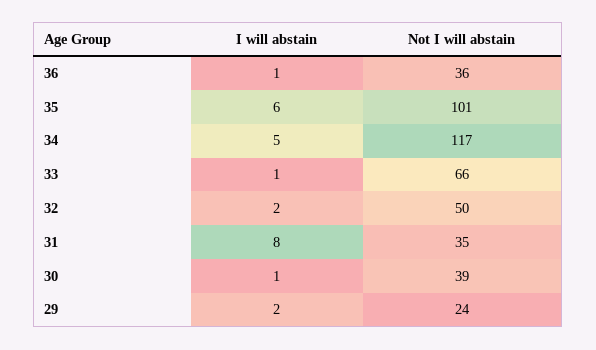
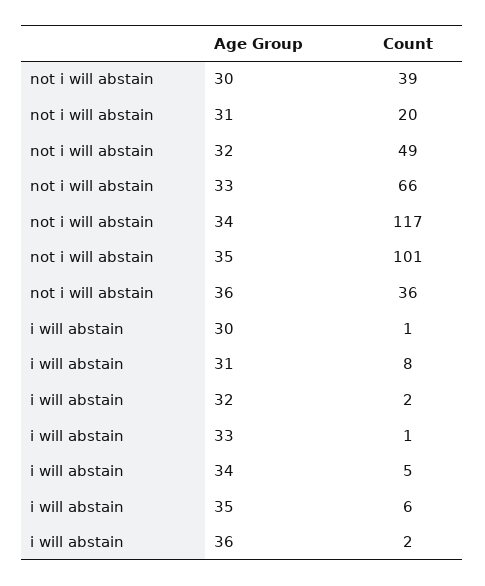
  {
    "I will abstain": {
-     "36": 1,
+     "36": 2,
      "35": 6,
      "34": 5,
      "33": 1,
      "32": 2,
      "31": 8,
-     "30": 1,
+     "30": 1
-     "29": 2
    },
    "Not I will abstain": {
      "36": 36,
      "35": 101,
      "34": 117,
      "33": 66,
-     "32": 50,
+     "32": 49,
-     "31": 35,
+     "31": 20,
-     "30": 39,
+     "30": 39
-     "29": 24
    }
  }

